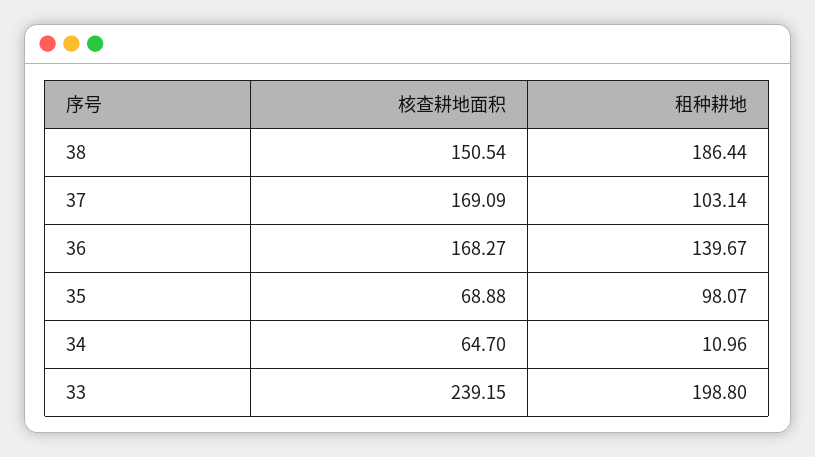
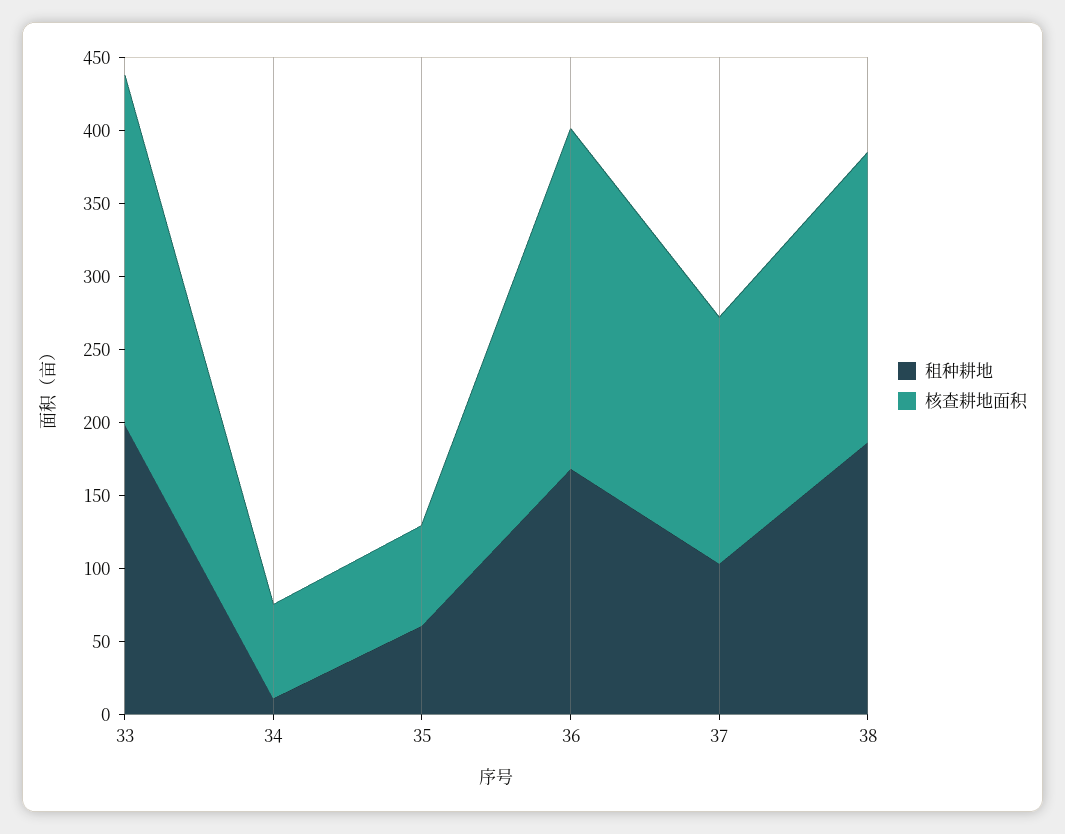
  {
    "核查耕地面积": {
-     "38": 150.54,
+     "38": 200,
      "37": 169.09,
-     "36": 168.27,
+     "36": 230,
      "35": 68.88,
      "34": 64.7,
      "33": 239.15
    },
    "租种耕地": {
      "38": 186.44,
      "37": 103.14,
-     "36": 139.67,
+     "36": 170,
-     "35": 98.07,
+     "35": 60,
      "34": 10.96,
      "33": 198.8
    }
  }

